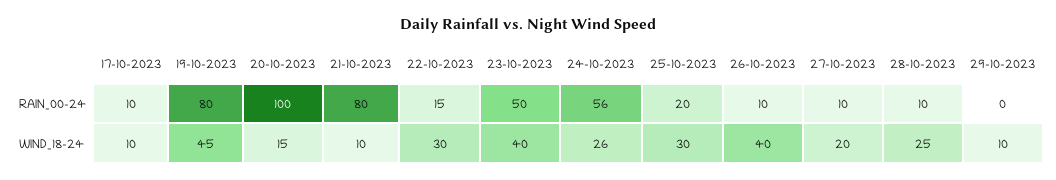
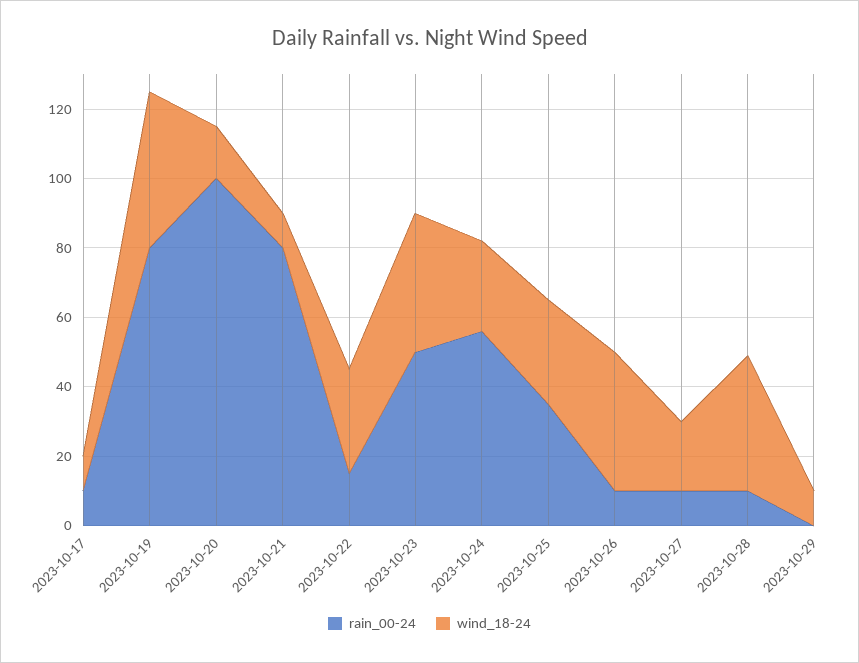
  {
    "RAIN_00-24": {
      "17-10-2023": 10,
      "19-10-2023": 80,
      "20-10-2023": 100,
      "21-10-2023": 80,
      "22-10-2023": 15,
      "23-10-2023": 50,
      "24-10-2023": 56,
-     "25-10-2023": 20,
+     "25-10-2023": 35,
      "26-10-2023": 10,
      "27-10-2023": 10,
      "28-10-2023": 10,
      "29-10-2023": 0
    },
    "WIND_18-24": {
      "17-10-2023": 10,
      "19-10-2023": 45,
      "20-10-2023": 15,
      "21-10-2023": 10,
      "22-10-2023": 30,
      "23-10-2023": 40,
      "24-10-2023": 26,
      "25-10-2023": 30,
      "26-10-2023": 40,
      "27-10-2023": 20,
-     "28-10-2023": 25,
+     "28-10-2023": 40,
      "29-10-2023": 10
    }
  }

